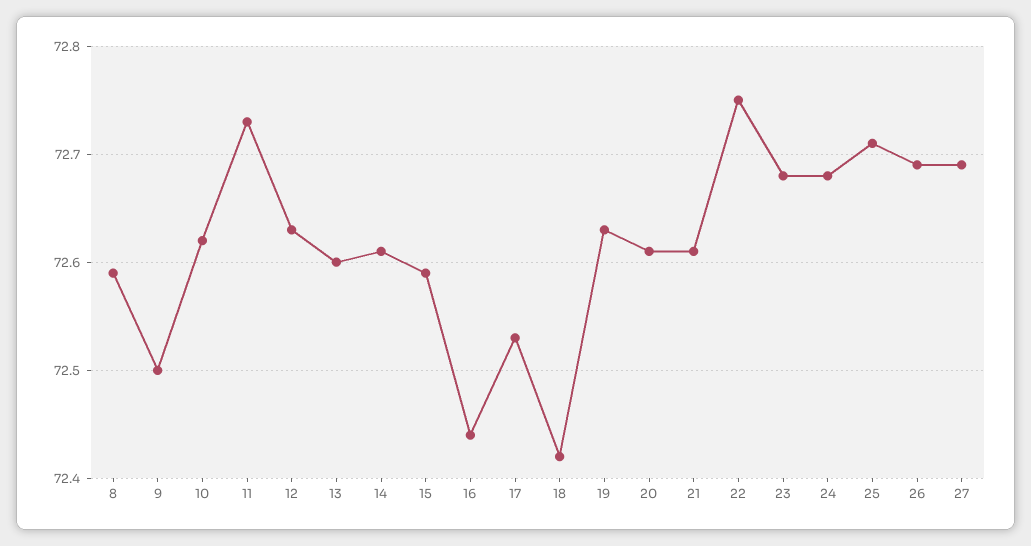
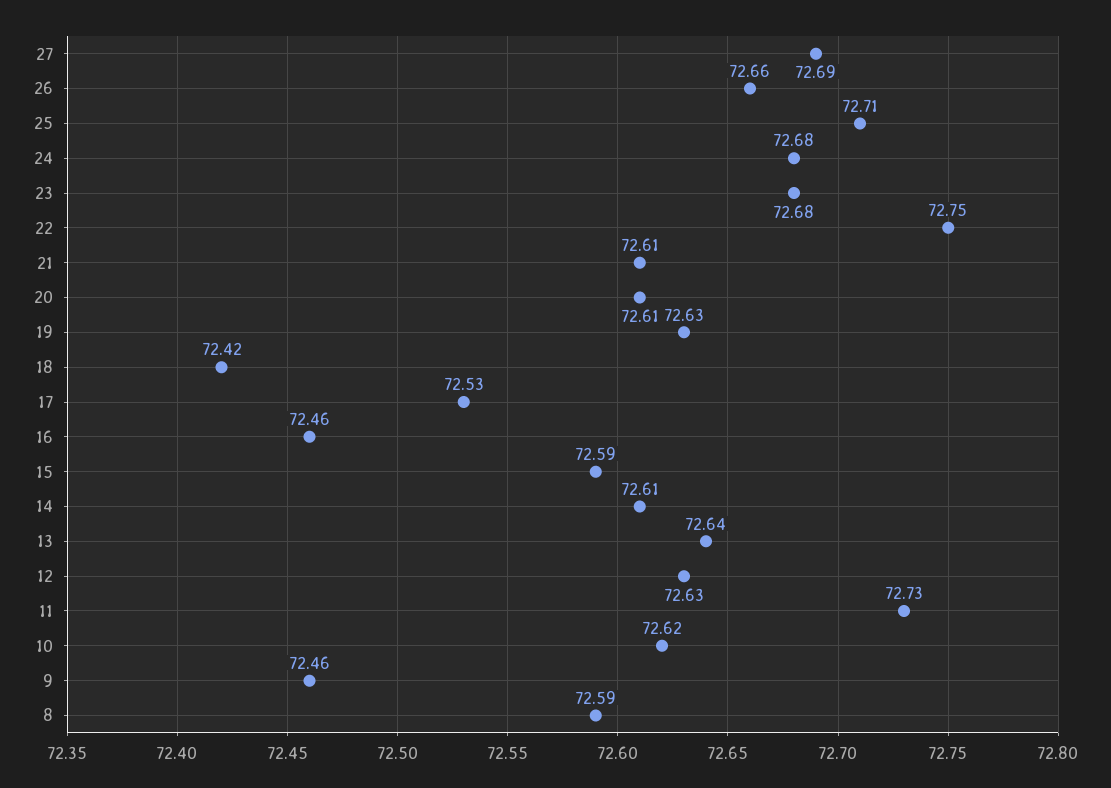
  {
    "8": 72.59,
-   "9": 72.5,
+   "9": 72.46,
    "10": 72.62,
    "11": 72.73,
    "12": 72.63,
-   "13": 72.6,
+   "13": 72.64,
    "14": 72.61,
    "15": 72.59,
-   "16": 72.44,
+   "16": 72.46,
    "17": 72.53,
    "18": 72.42,
    "19": 72.63,
    "20": 72.61,
    "21": 72.61,
    "22": 72.75,
    "23": 72.68,
    "24": 72.68,
    "25": 72.71,
-   "26": 72.69,
+   "26": 72.66,
    "27": 72.69
  }

